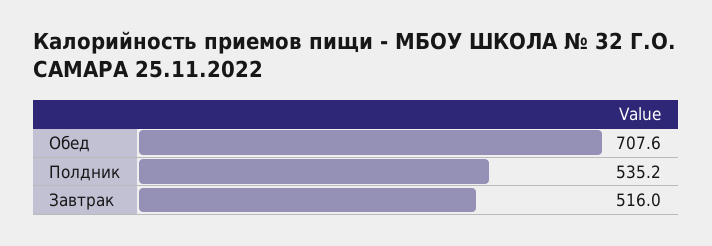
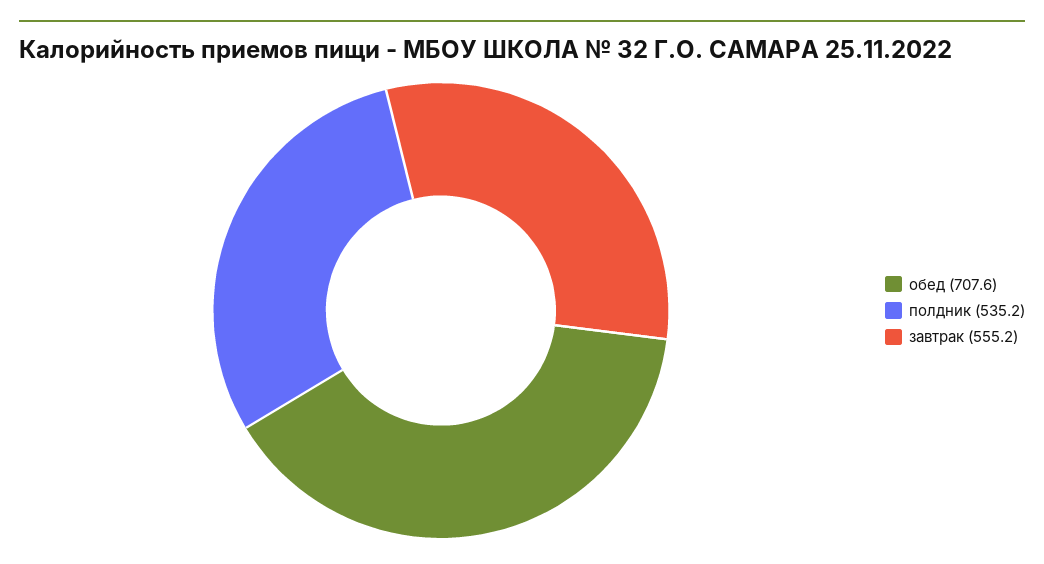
  {
    "Обед": 707.6,
    "Полдник": 535.2,
-   "Завтрак": 516
+   "Завтрак": 555.2
  }

